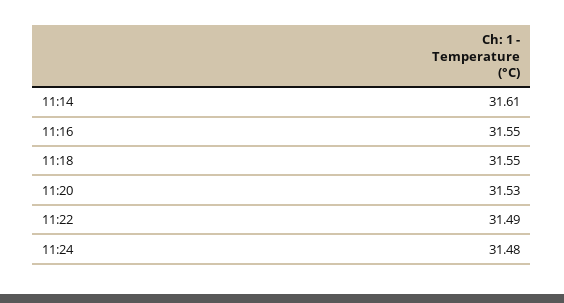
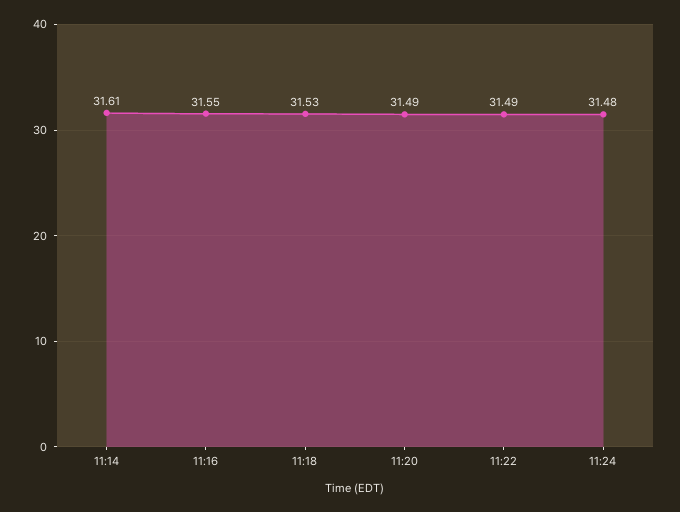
  {
    "11:14": 31.61,
    "11:16": 31.55,
-   "11:18": 31.55,
+   "11:18": 31.53,
-   "11:20": 31.53,
+   "11:20": 31.49,
    "11:22": 31.49,
    "11:24": 31.48
  }

